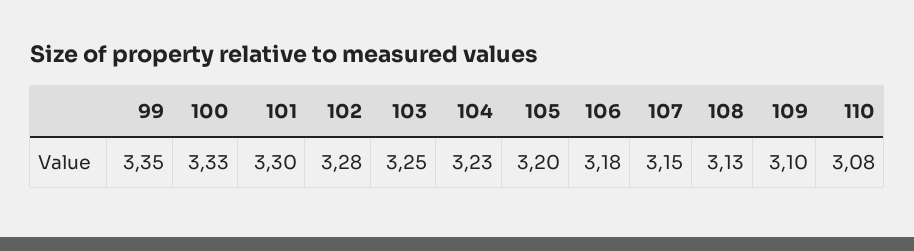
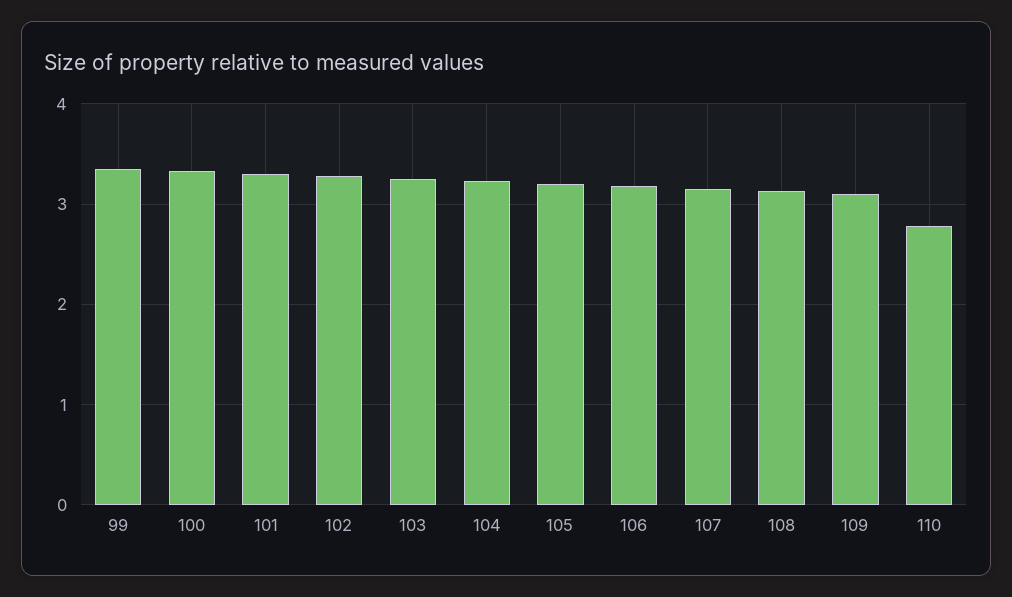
  {
    "99": 3.35,
    "100": 3.33,
    "101": 3.3,
    "102": 3.28,
    "103": 3.25,
    "104": 3.23,
    "105": 3.2,
    "106": 3.18,
    "107": 3.15,
    "108": 3.13,
    "109": 3.1,
-   "110": 3.08
+   "110": 2.8
  }

